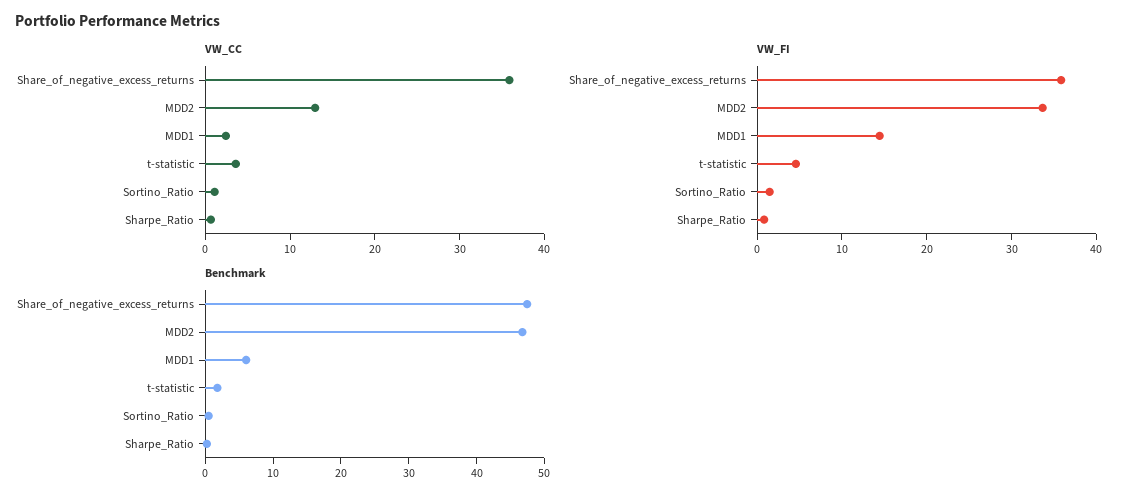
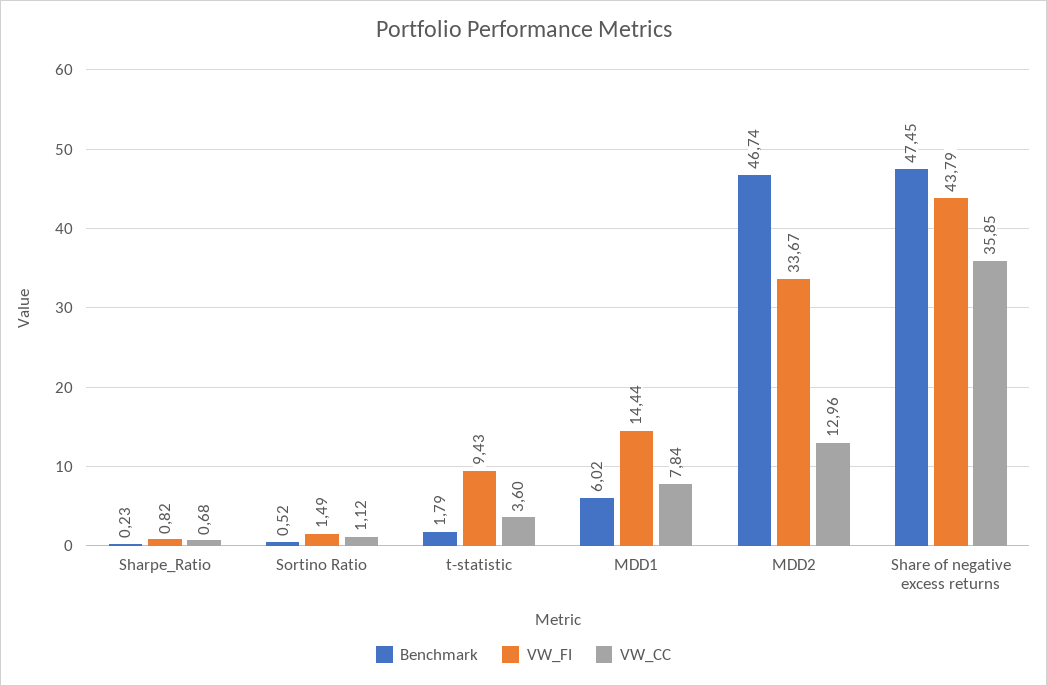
  {
    "VW_CC": {
      "Share_of_negative_excess_returns": 35.85,
      "MDD2": 12.96,
-     "MDD1": 2,
+     "MDD1": 7.84,
      "t-statistic": 3.6,
      "Sortino_Ratio": 1.12,
      "Sharpe_Ratio": 0.68
    },
    "VW_FI": {
-     "Share_of_negative_excess_returns": 36,
+     "Share_of_negative_excess_returns": 43.79,
      "MDD2": 33.67,
      "MDD1": 14.44,
-     "t-statistic": 4,
+     "t-statistic": 9.43,
      "Sortino_Ratio": 1.49,
      "Sharpe_Ratio": 0.82
    },
    "Benchmark": {
      "Share_of_negative_excess_returns": 47.45,
      "MDD2": 46.74,
      "MDD1": 6.02,
      "t-statistic": 1.79,
      "Sortino_Ratio": 0.52,
      "Sharpe_Ratio": 0.23
    }
  }

